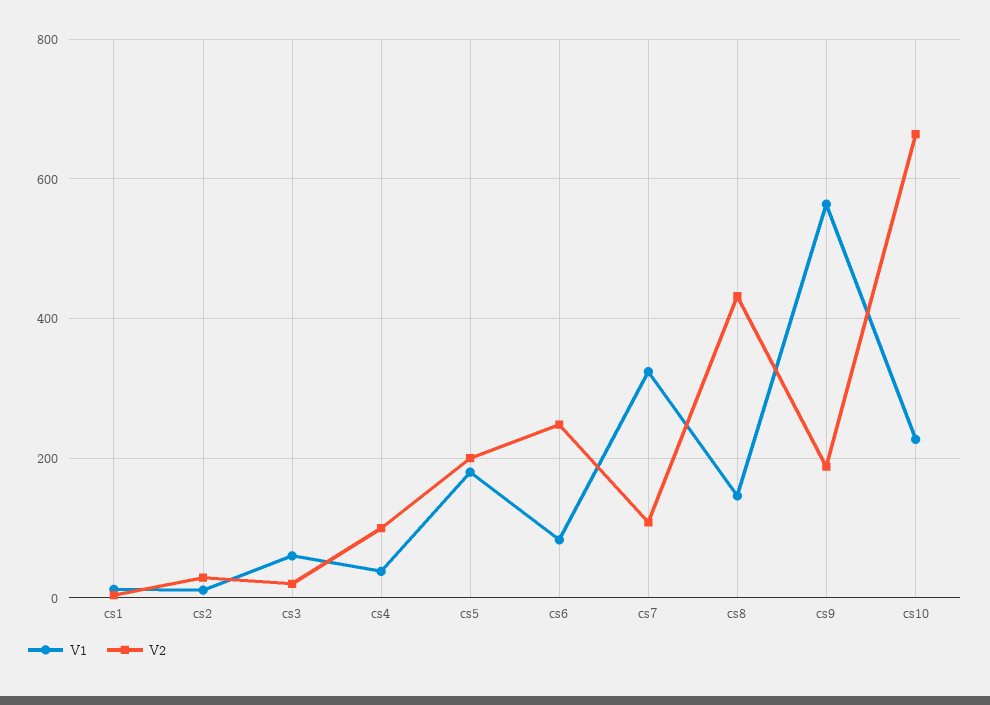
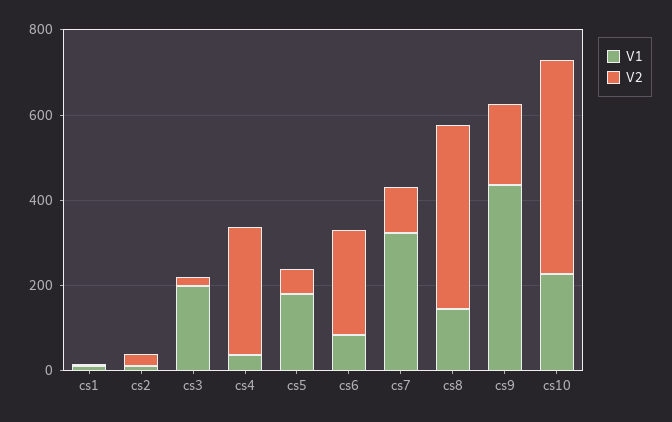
  {
    "V1": {
      "cs1": 20,
      "cs2": 20,
-     "cs3": 60,
+     "cs3": 200,
      "cs4": 40,
      "cs5": 180,
      "cs6": 80,
      "cs7": 320,
      "cs8": 140,
-     "cs9": 560,
+     "cs9": 450,
      "cs10": 220
    },
    "V2": {
      "cs1": 0,
      "cs2": 20,
      "cs3": 20,
-     "cs4": 100,
+     "cs4": 300,
-     "cs5": 200,
+     "cs5": 50,
      "cs6": 240,
      "cs7": 100,
      "cs8": 440,
      "cs9": 180,
-     "cs10": 660
+     "cs10": 500
    }
  }

